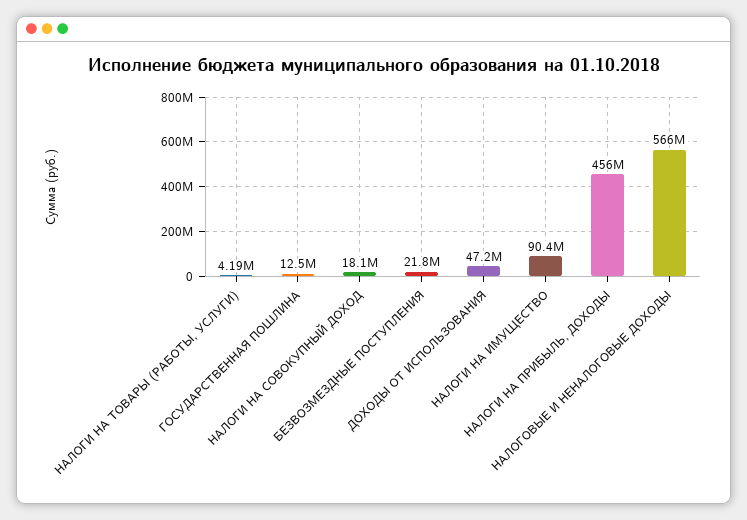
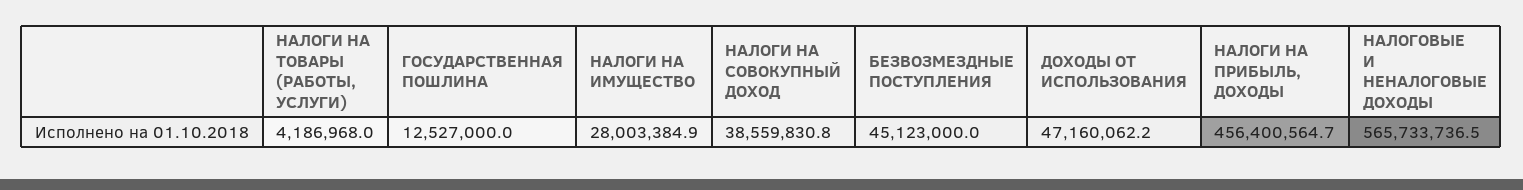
  {
    "НАЛОГИ НА ТОВАРЫ (РАБОТЫ, УСЛУГИ)": 4186968,
    "ГОСУДАРСТВЕННАЯ ПОШЛИНА": 12527000,
-   "НАЛОГИ НА СОВОКУПНЫЙ ДОХОД": 18100000,
+   "НАЛОГИ НА СОВОКУПНЫЙ ДОХОД": 38559830.8,
-   "БЕЗВОЗМЕЗДНЫЕ ПОСТУПЛЕНИЯ": 21800000,
+   "БЕЗВОЗМЕЗДНЫЕ ПОСТУПЛЕНИЯ": 45123000,
    "ДОХОДЫ ОТ ИСПОЛЬЗОВАНИЯ": 47160062.2,
-   "НАЛОГИ НА ИМУЩЕСТВО": 90400000,
+   "НАЛОГИ НА ИМУЩЕСТВО": 28003384.9,
    "НАЛОГИ НА ПРИБЫЛЬ, ДОХОДЫ": 456400564.7,
    "НАЛОГОВЫЕ И НЕНАЛОГОВЫЕ ДОХОДЫ": 565733736.5
  }

